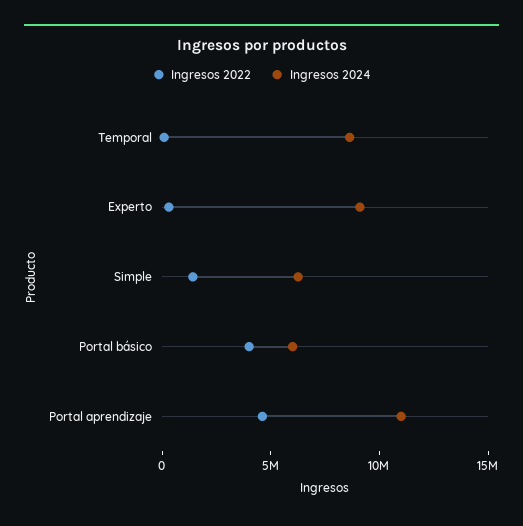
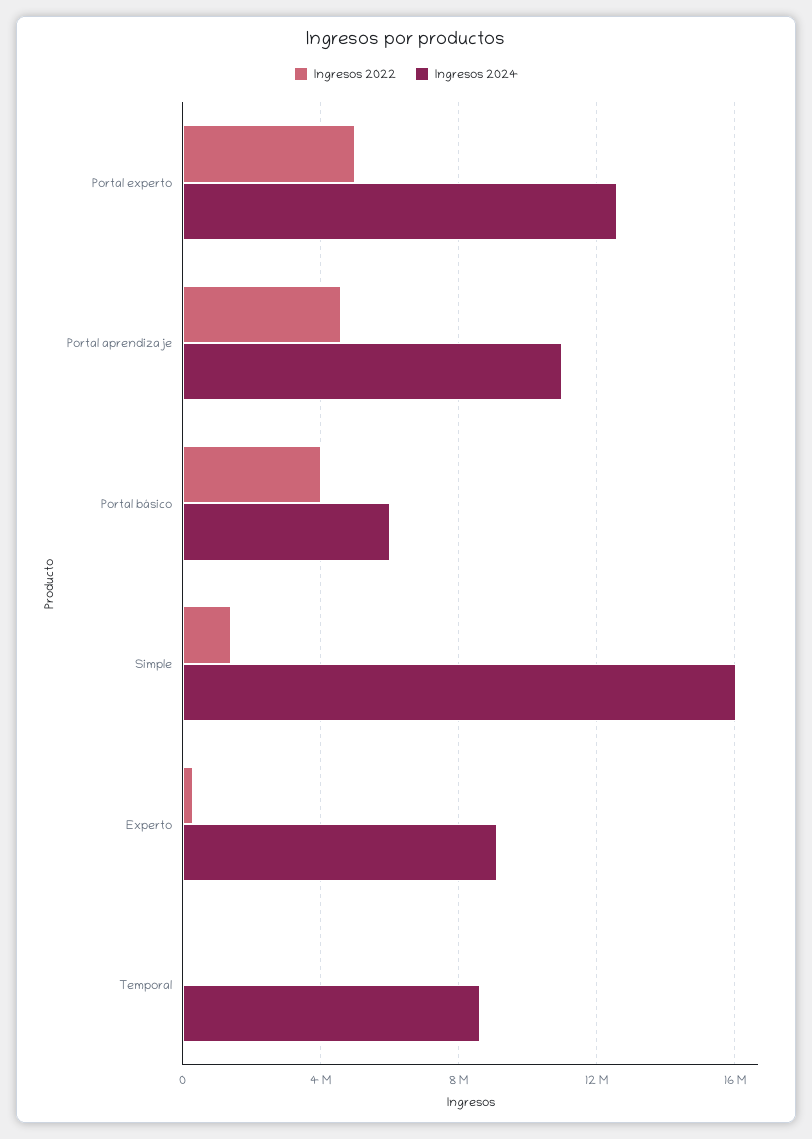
  {
    "Ingresos 2022": {
      "Temporal": 0,
      "Experto": 500000,
      "Simple": 1500000,
      "Portal básico": 4000000,
-     "Portal aprendizaje": 4500000
+     "Portal aprendizaje": 4500000,
+     "Portal experto": 5000000
    },
    "Ingresos 2024": {
      "Temporal": 8500000,
      "Experto": 9000000,
-     "Simple": 6000000,
+     "Simple": 16000000,
      "Portal básico": 6000000,
-     "Portal aprendizaje": 11000000
+     "Portal aprendizaje": 11000000,
+     "Portal experto": 12500000
    }
  }

